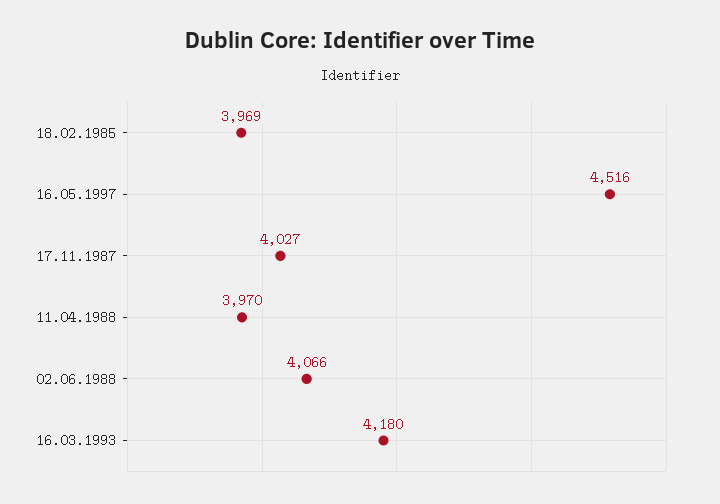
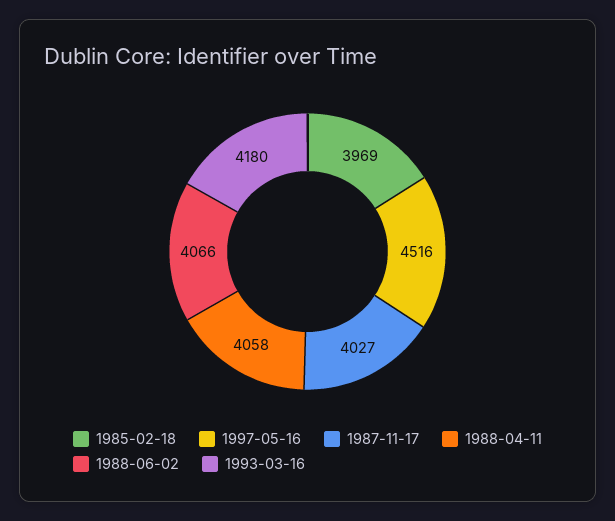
  {
    "18.02.1985": 3969,
    "16.05.1997": 4516,
    "17.11.1987": 4027,
-   "11.04.1988": 3970,
+   "11.04.1988": 4058,
    "02.06.1988": 4066,
    "16.03.1993": 4180
  }

